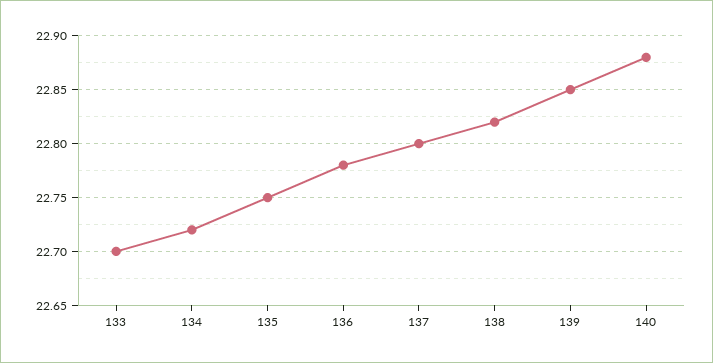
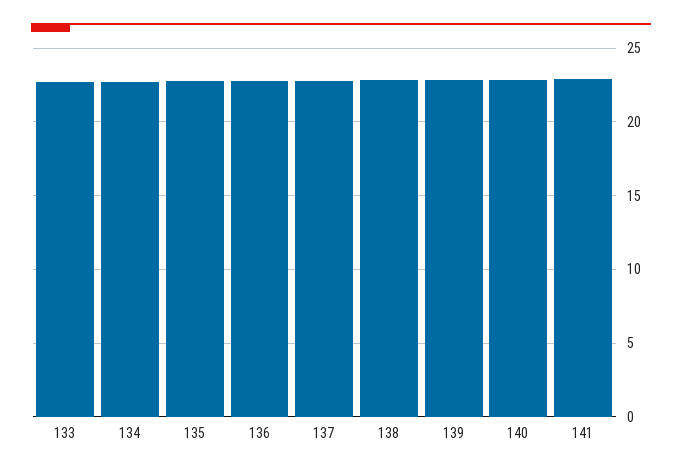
  {
    "133": 22.7,
    "134": 22.72,
    "135": 22.75,
    "136": 22.78,
    "137": 22.8,
    "138": 22.82,
    "139": 22.85,
-   "140": 22.88
+   "140": 22.88,
+   "141": 23
  }

